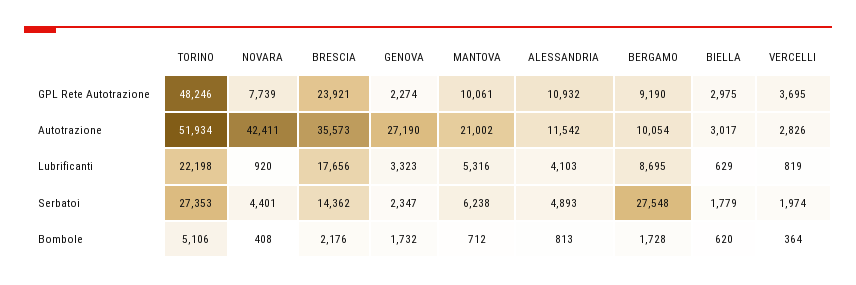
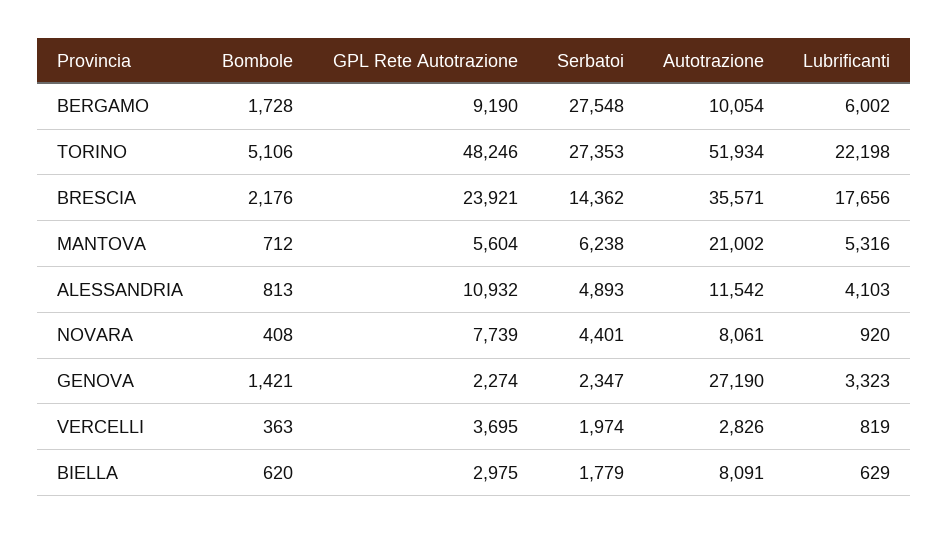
  {
    "TORINO": {
      "GPL Rete Autotrazione": 48246,
      "Autotrazione": 51934,
      "Lubrificanti": 22198,
      "Serbatoi": 27353,
      "Bombole": 5106
    },
    "NOVARA": {
      "GPL Rete Autotrazione": 7739,
-     "Autotrazione": 42411,
+     "Autotrazione": 8061,
      "Lubrificanti": 920,
      "Serbatoi": 4401,
      "Bombole": 408
    },
    "BRESCIA": {
      "GPL Rete Autotrazione": 23921,
-     "Autotrazione": 35573,
+     "Autotrazione": 35571,
      "Lubrificanti": 17656,
      "Serbatoi": 14362,
      "Bombole": 2176
    },
    "GENOVA": {
      "GPL Rete Autotrazione": 2274,
      "Autotrazione": 27190,
      "Lubrificanti": 3323,
      "Serbatoi": 2347,
-     "Bombole": 1732
+     "Bombole": 1421
    },
    "MANTOVA": {
-     "GPL Rete Autotrazione": 10061,
+     "GPL Rete Autotrazione": 5604,
      "Autotrazione": 21002,
      "Lubrificanti": 5316,
      "Serbatoi": 6238,
      "Bombole": 712
    },
    "ALESSANDRIA": {
      "GPL Rete Autotrazione": 10932,
      "Autotrazione": 11542,
      "Lubrificanti": 4103,
      "Serbatoi": 4893,
      "Bombole": 813
    },
    "BERGAMO": {
      "GPL Rete Autotrazione": 9190,
      "Autotrazione": 10054,
-     "Lubrificanti": 8695,
+     "Lubrificanti": 6002,
      "Serbatoi": 27548,
      "Bombole": 1728
    },
    "BIELLA": {
      "GPL Rete Autotrazione": 2975,
-     "Autotrazione": 3017,
+     "Autotrazione": 8091,
      "Lubrificanti": 629,
      "Serbatoi": 1779,
      "Bombole": 620
    },
    "VERCELLI": {
      "GPL Rete Autotrazione": 3695,
      "Autotrazione": 2826,
      "Lubrificanti": 819,
      "Serbatoi": 1974,
-     "Bombole": 364
+     "Bombole": 363
    }
  }

